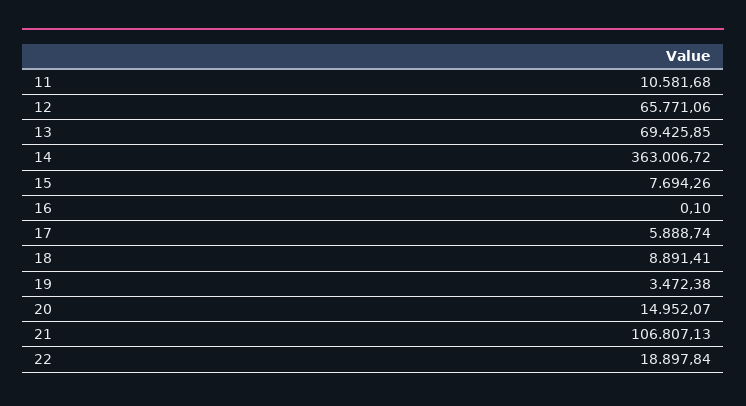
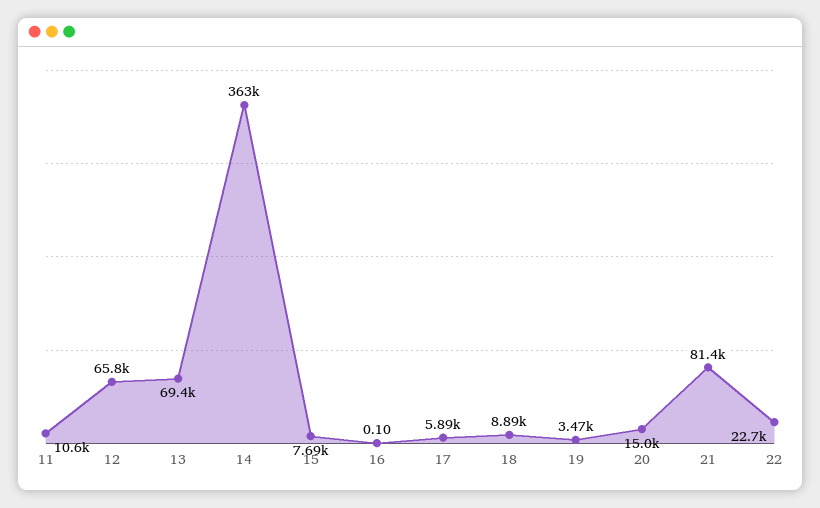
  {
    "11": 10581.68,
    "12": 65771.06,
    "13": 69425.85,
    "14": 363006.72,
    "15": 7694.26,
    "16": 0.1,
    "17": 5888.74,
    "18": 8891.41,
    "19": 3472.38,
    "20": 14952.07,
-   "21": 106807.13,
+   "21": 81400,
-   "22": 18897.84
+   "22": 22700
  }

